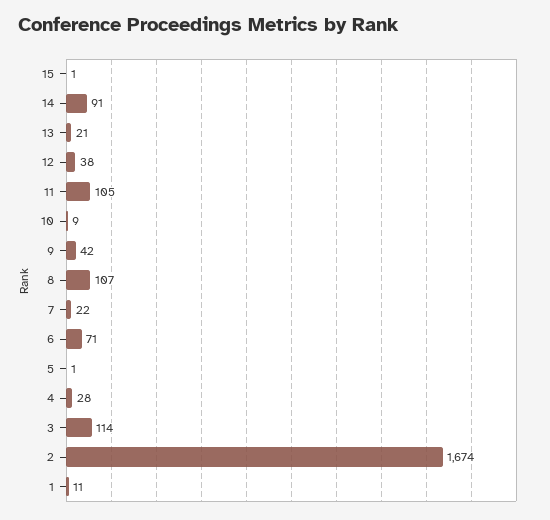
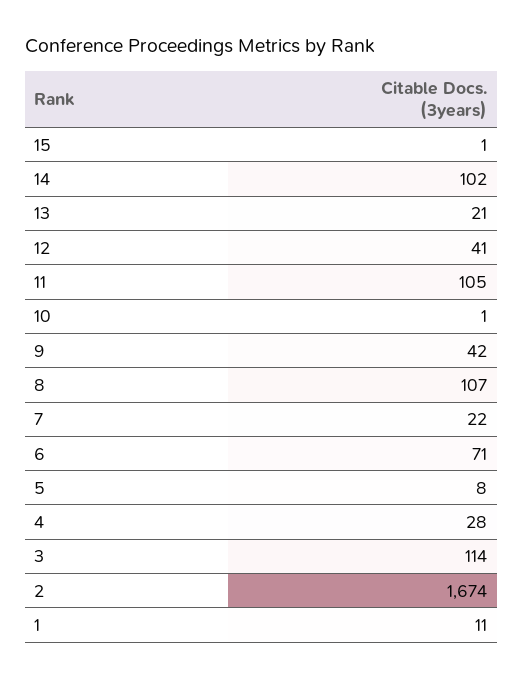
  {
    "15": 1,
-   "14": 91,
+   "14": 102,
    "13": 21,
-   "12": 38,
+   "12": 41,
    "11": 105,
-   "10": 9,
+   "10": 1,
    "9": 42,
    "8": 107,
    "7": 22,
    "6": 71,
-   "5": 1,
+   "5": 8,
    "4": 28,
    "3": 114,
    "2": 1674,
    "1": 11
  }

